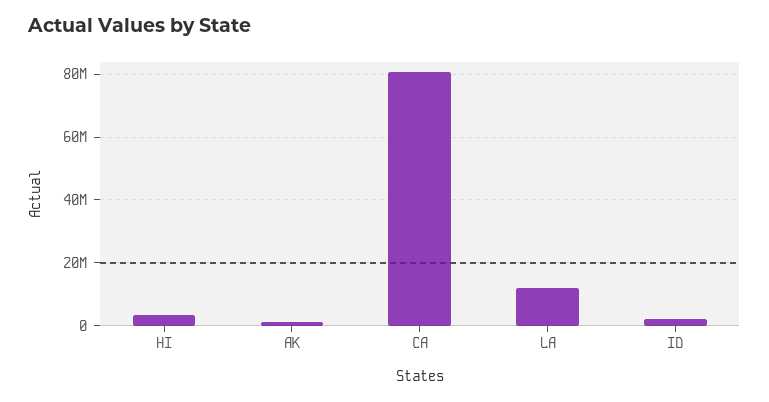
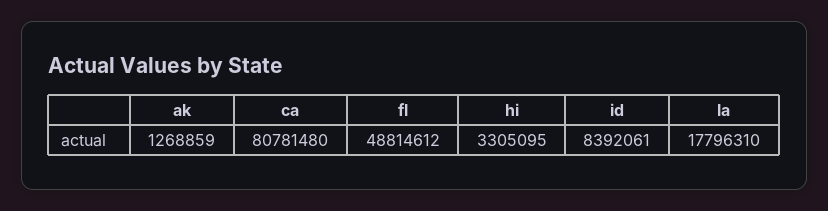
  {
    "HI": 3305095,
    "AK": 1268859,
    "CA": 80781480,
-   "LA": 12000000,
+   "LA": 17796310,
-   "ID": 2000000
+   "ID": 8392061,
+   "fl": 48814612
  }

